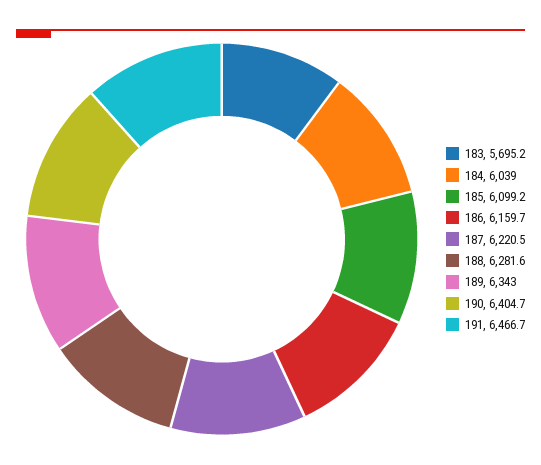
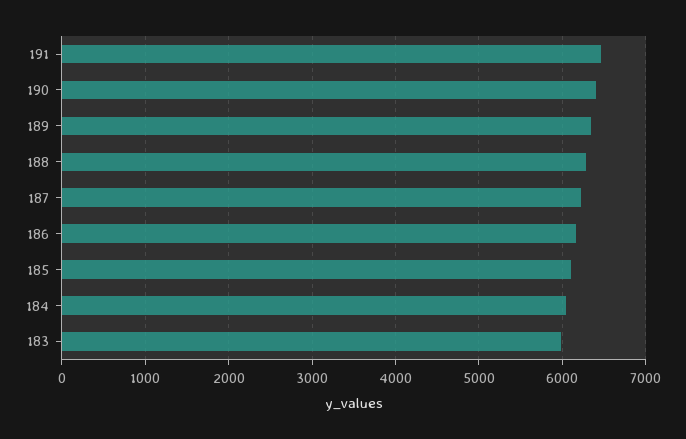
  {
-   "183": 5695.2,
+   "183": 6000,
    "184": 6039,
    "185": 6099.2,
    "186": 6159.7,
    "187": 6220.5,
    "188": 6281.6,
    "189": 6343,
    "190": 6404.7,
    "191": 6466.7
  }

